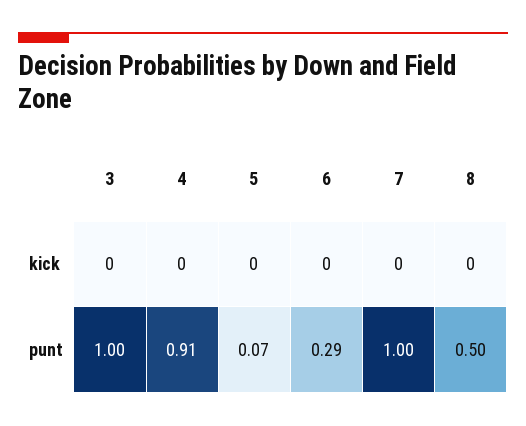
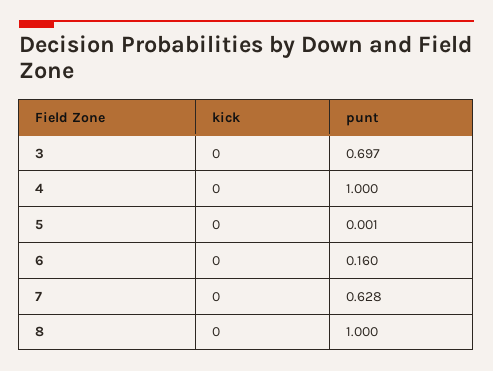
  {
    "3": {
      "kick": 0,
-     "punt": 1
+     "punt": 0.697
    },
    "4": {
      "kick": 0,
-     "punt": 0.91
+     "punt": 1
    },
    "5": {
      "kick": 0,
-     "punt": 0.07
+     "punt": 0.001
    },
    "6": {
      "kick": 0,
-     "punt": 0.29
+     "punt": 0.16
    },
    "7": {
      "kick": 0,
-     "punt": 1
+     "punt": 0.628
    },
    "8": {
      "kick": 0,
-     "punt": 0.5
+     "punt": 1
    }
  }

